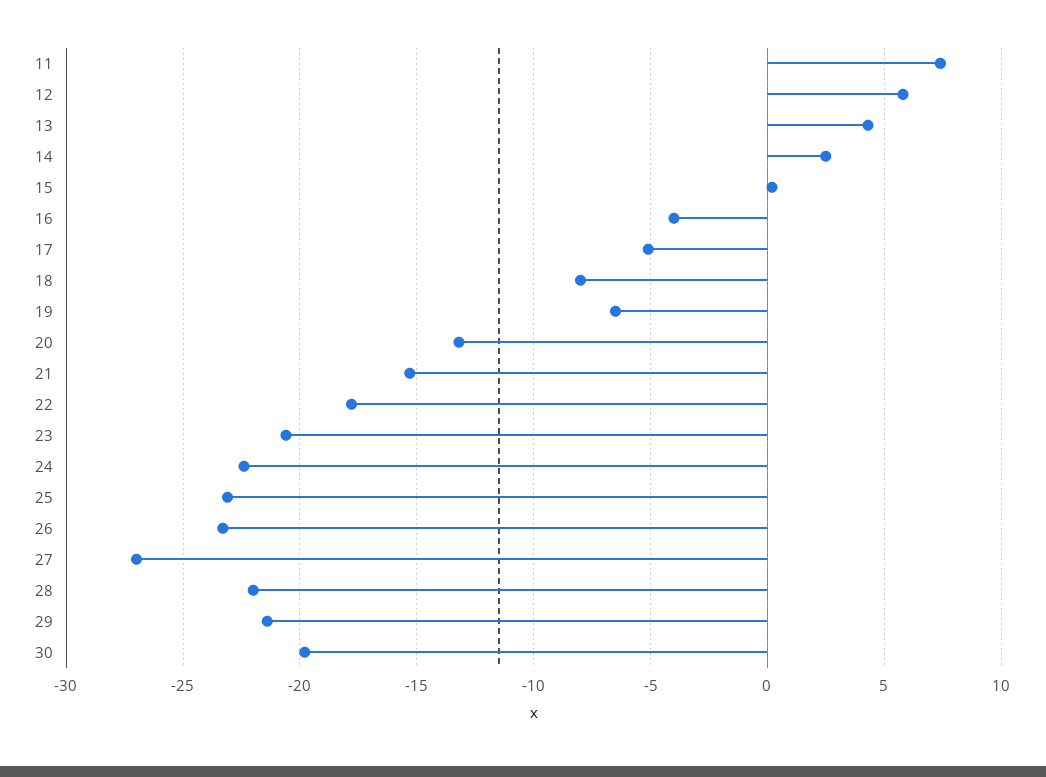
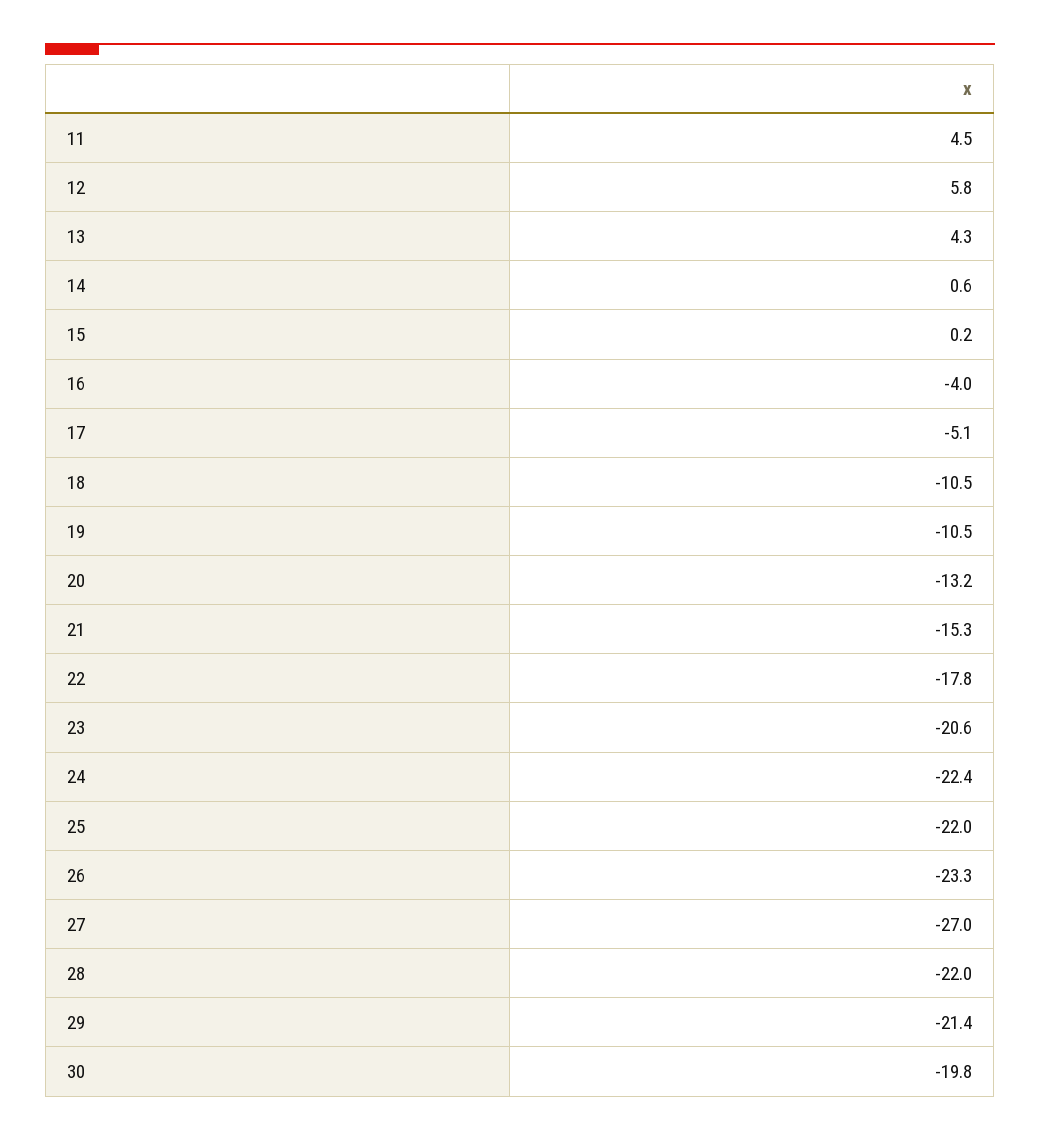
  {
-   "11": 7.5,
+   "11": 4.5,
    "12": 5.8,
    "13": 4.3,
-   "14": 2.5,
+   "14": 0.6,
    "15": 0.2,
    "16": -4,
    "17": -5.1,
-   "18": -8,
+   "18": -10.5,
-   "19": -6.5,
+   "19": -10.5,
    "20": -13.2,
    "21": -15.3,
    "22": -17.8,
    "23": -20.6,
    "24": -22.4,
-   "25": -23,
+   "25": -22,
    "26": -23.3,
    "27": -27,
    "28": -22,
    "29": -21.4,
    "30": -19.8
  }

